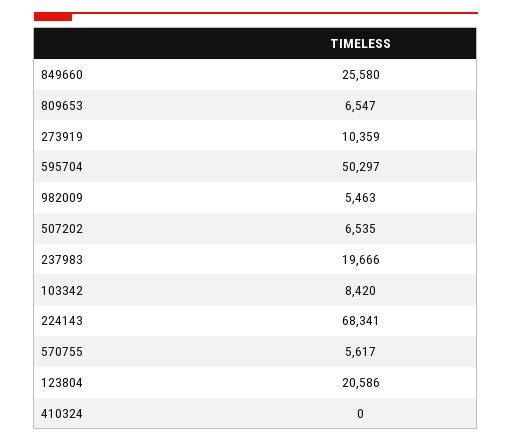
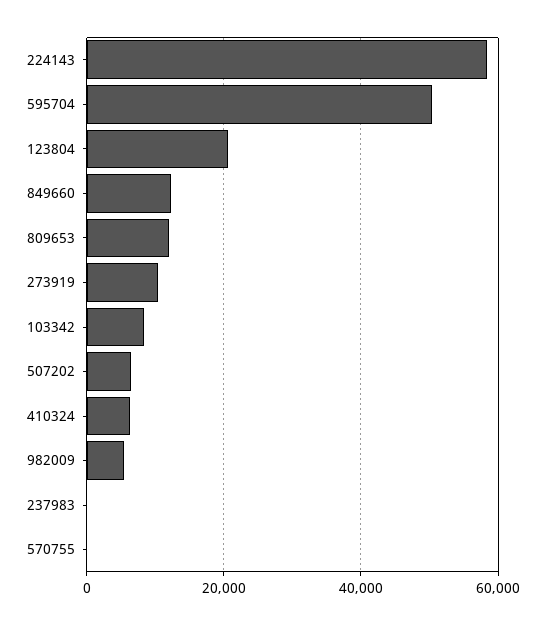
  {
-   "849660": 25580,
+   "849660": 12000,
-   "809653": 6547,
+   "809653": 12000,
    "273919": 10359,
    "595704": 50297,
    "982009": 5463,
    "507202": 6535,
-   "237983": 19666,
+   "237983": 0,
    "103342": 8420,
-   "224143": 68341,
+   "224143": 58000,
-   "570755": 5617,
+   "570755": 0,
    "123804": 20586,
-   "410324": 0
+   "410324": 6000
  }

